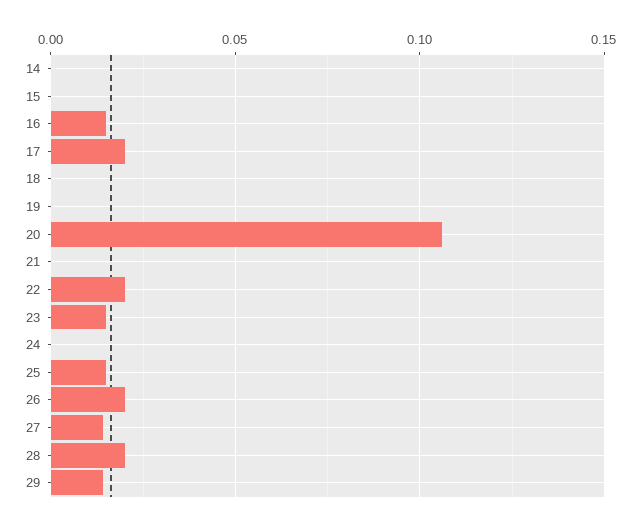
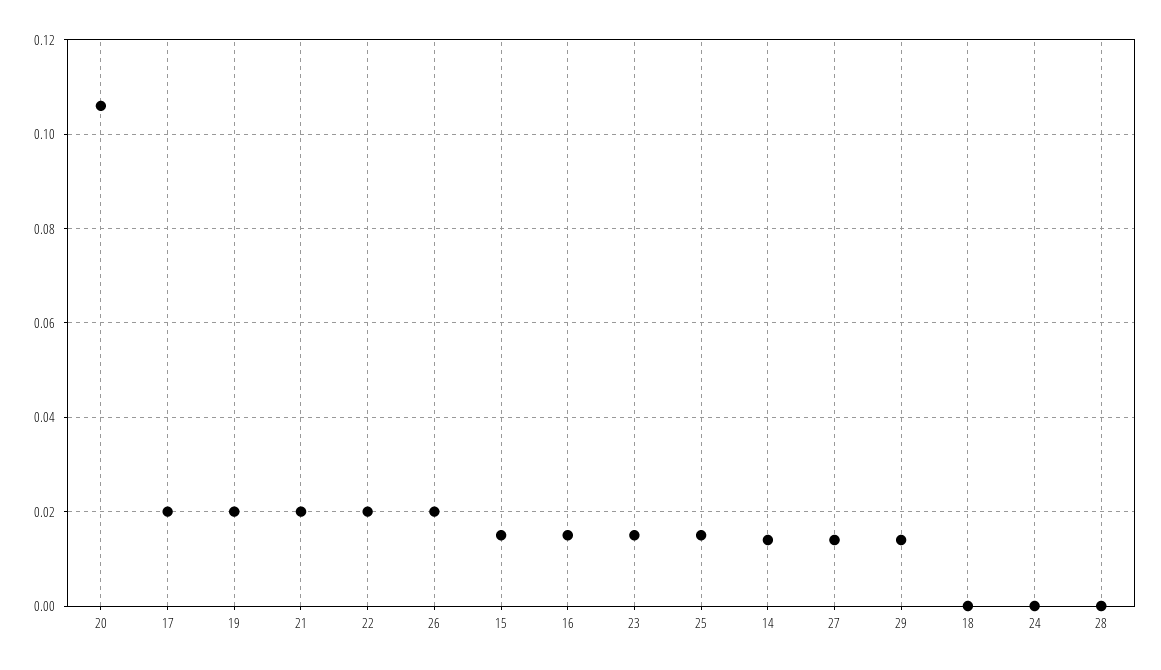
  {
-   "14": 0,
+   "14": 0.015,
-   "15": 0,
+   "15": 0.015,
    "16": 0.015,
    "17": 0.02,
    "18": 0,
-   "19": 0,
+   "19": 0.02,
    "20": 0.105,
-   "21": 0,
+   "21": 0.02,
    "22": 0.02,
    "23": 0.015,
    "24": 0,
    "25": 0.015,
    "26": 0.02,
    "27": 0.015,
-   "28": 0.02,
+   "28": 0,
    "29": 0.015
  }

